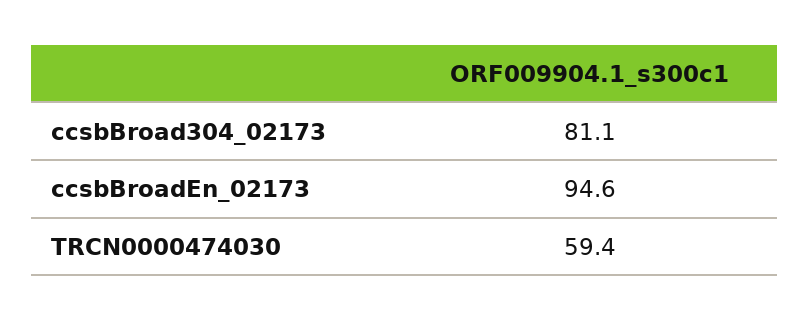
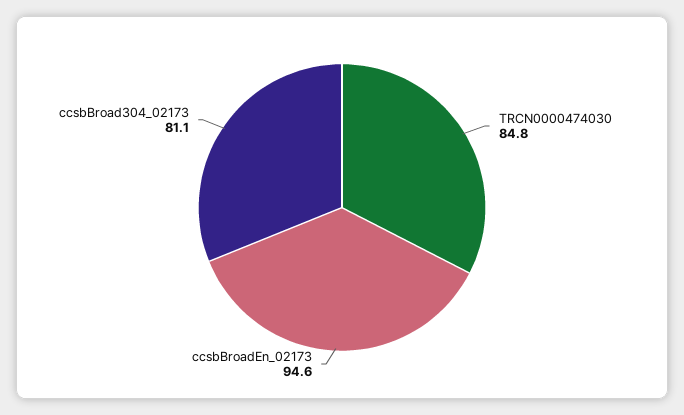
  {
    "ccsbBroad304_02173": 81.1,
    "ccsbBroadEn_02173": 94.6,
-   "TRCN0000474030": 59.4
+   "TRCN0000474030": 84.8
  }

